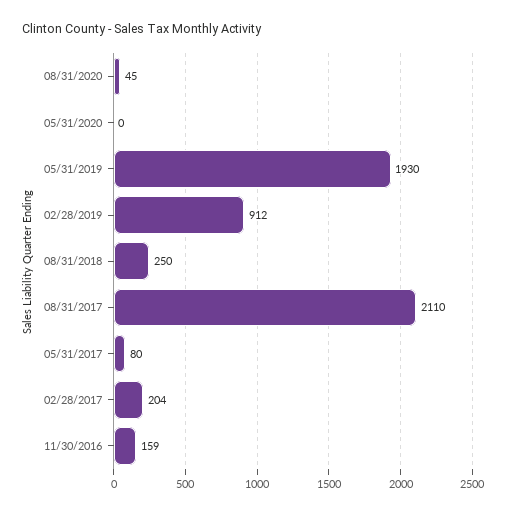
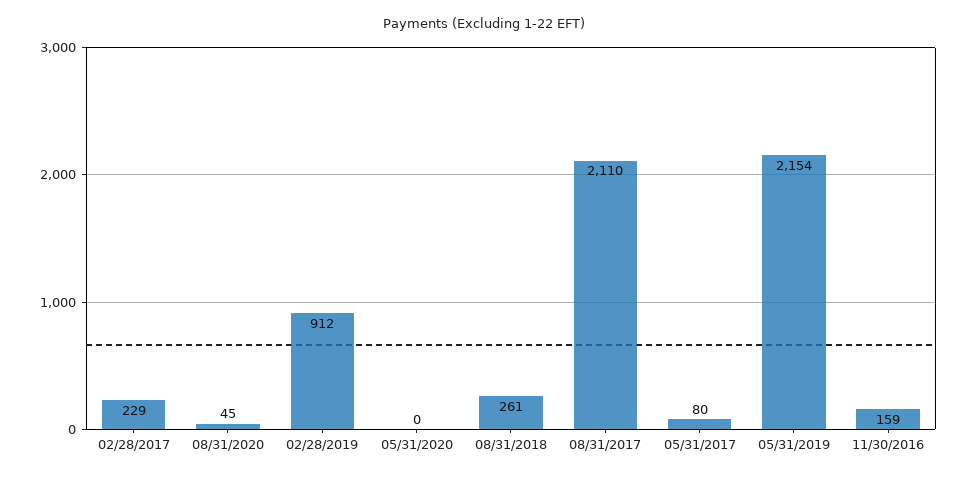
  {
    "08/31/2020": 45,
    "05/31/2020": 0,
-   "05/31/2019": 1930,
+   "05/31/2019": 2154,
    "02/28/2019": 912,
-   "08/31/2018": 250,
+   "08/31/2018": 261,
    "08/31/2017": 2110,
    "05/31/2017": 80,
-   "02/28/2017": 204,
+   "02/28/2017": 229,
    "11/30/2016": 159
  }

